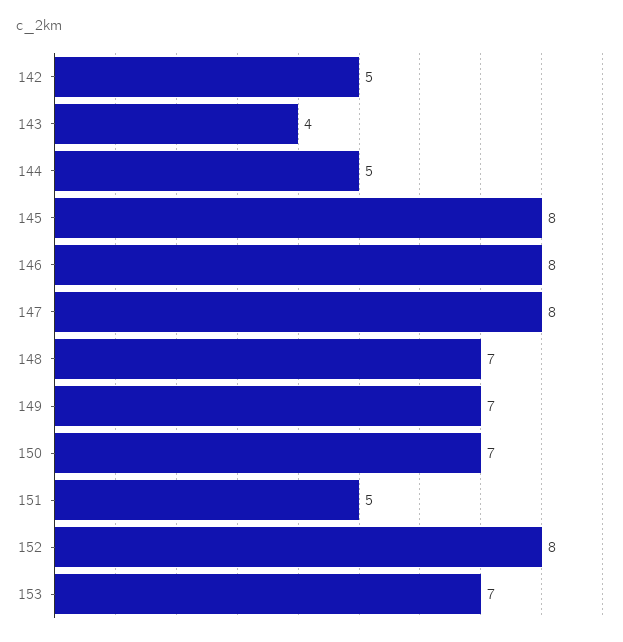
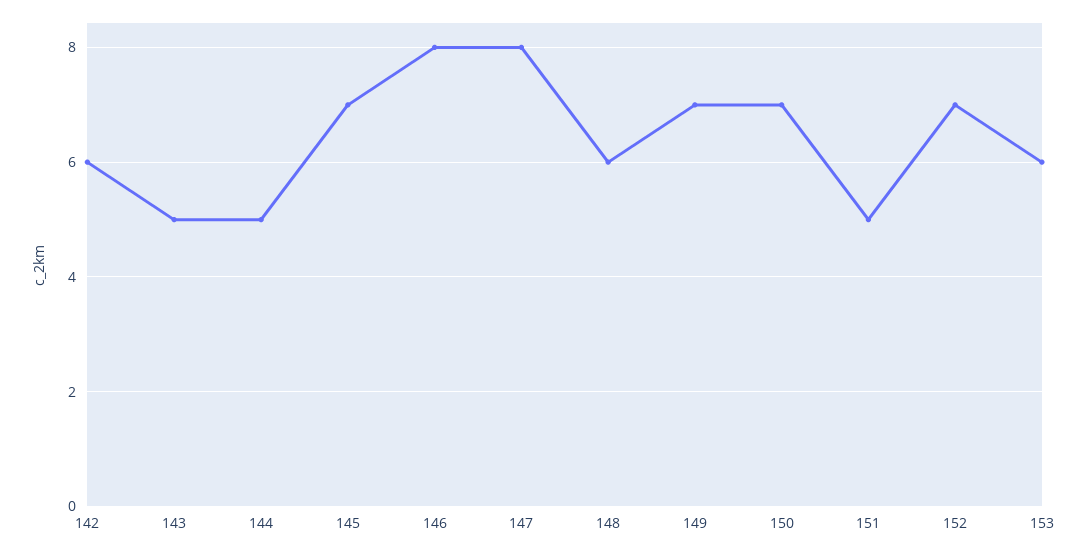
  {
-   "142": 5,
+   "142": 6,
-   "143": 4,
+   "143": 5,
    "144": 5,
-   "145": 8,
+   "145": 7,
    "146": 8,
    "147": 8,
-   "148": 7,
+   "148": 6,
    "149": 7,
    "150": 7,
    "151": 5,
-   "152": 8,
+   "152": 7,
-   "153": 7
+   "153": 6
  }

